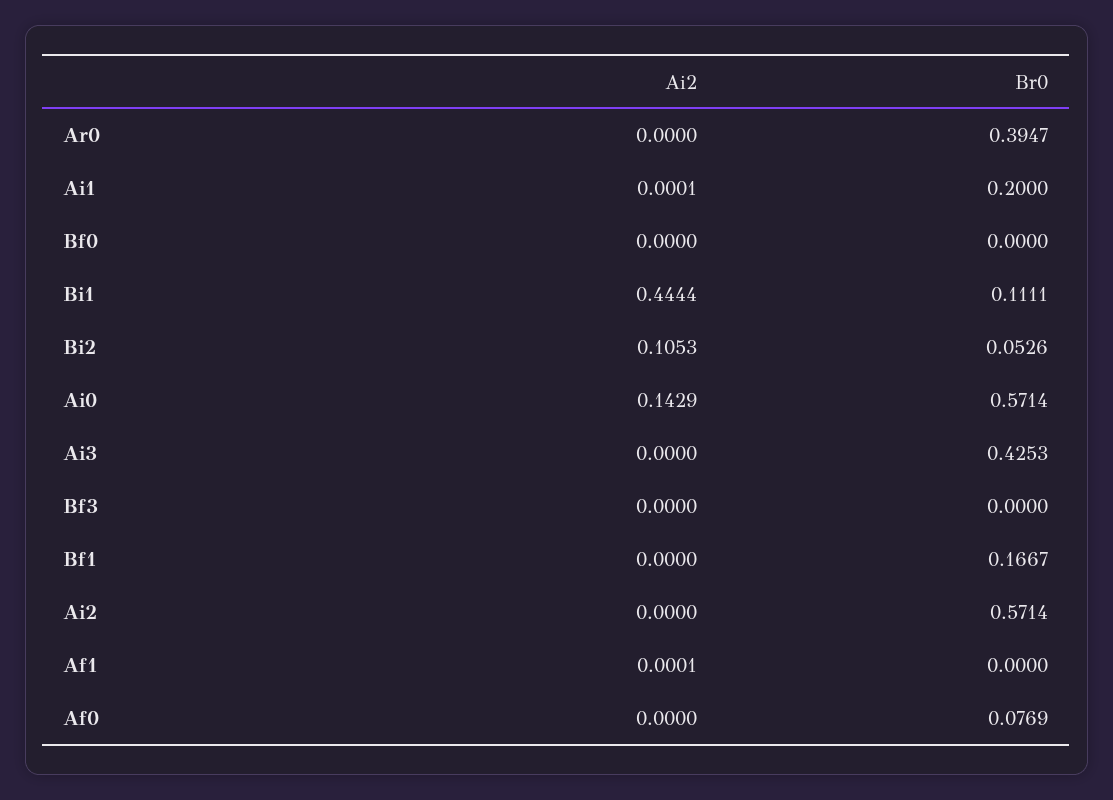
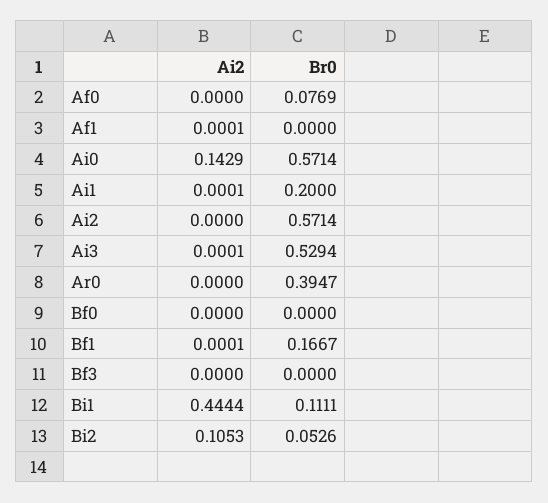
  {
    "Ai2": {
      "Ar0": 0,
      "Ai1": 0.0001,
      "Bf0": 0,
      "Bi1": 0.4444,
      "Bi2": 0.1053,
      "Ai0": 0.1429,
-     "Ai3": 0,
+     "Ai3": 0.0001,
      "Bf3": 0,
-     "Bf1": 0,
+     "Bf1": 0.0001,
      "Ai2": 0,
      "Af1": 0.0001,
      "Af0": 0
    },
    "Br0": {
      "Ar0": 0.3947,
      "Ai1": 0.2,
      "Bf0": 0,
      "Bi1": 0.1111,
      "Bi2": 0.0526,
      "Ai0": 0.5714,
-     "Ai3": 0.4253,
+     "Ai3": 0.5294,
      "Bf3": 0,
      "Bf1": 0.1667,
      "Ai2": 0.5714,
      "Af1": 0,
      "Af0": 0.0769
    }
  }

